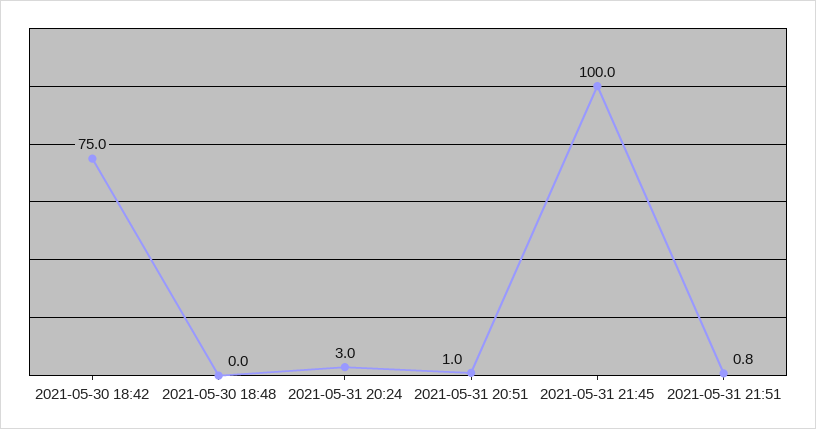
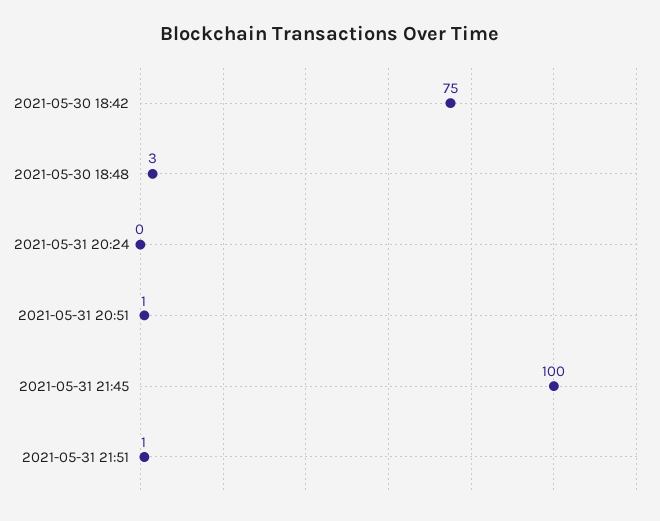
  {
    "2021-05-30 18:42": 75,
-   "2021-05-30 18:48": 0,
+   "2021-05-30 18:48": 3,
-   "2021-05-31 20:24": 3,
+   "2021-05-31 20:24": 0,
    "2021-05-31 20:51": 1,
    "2021-05-31 21:45": 100,
    "2021-05-31 21:51": 0.8
  }

